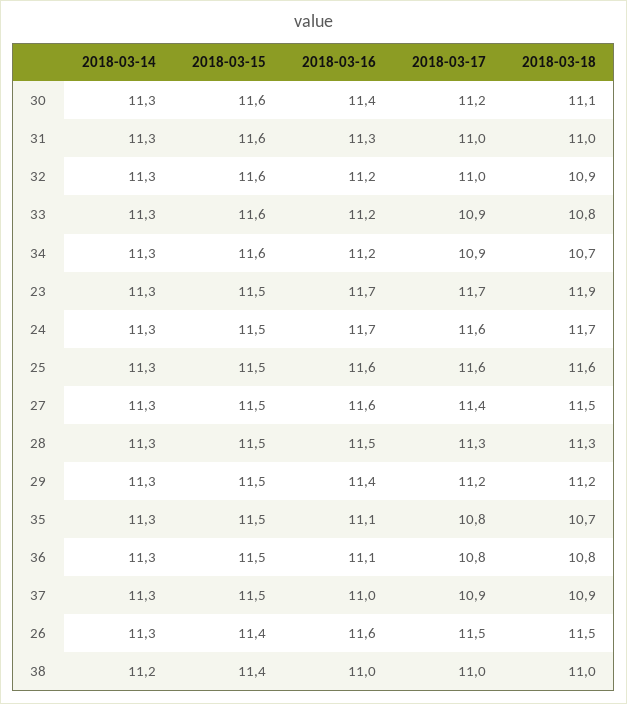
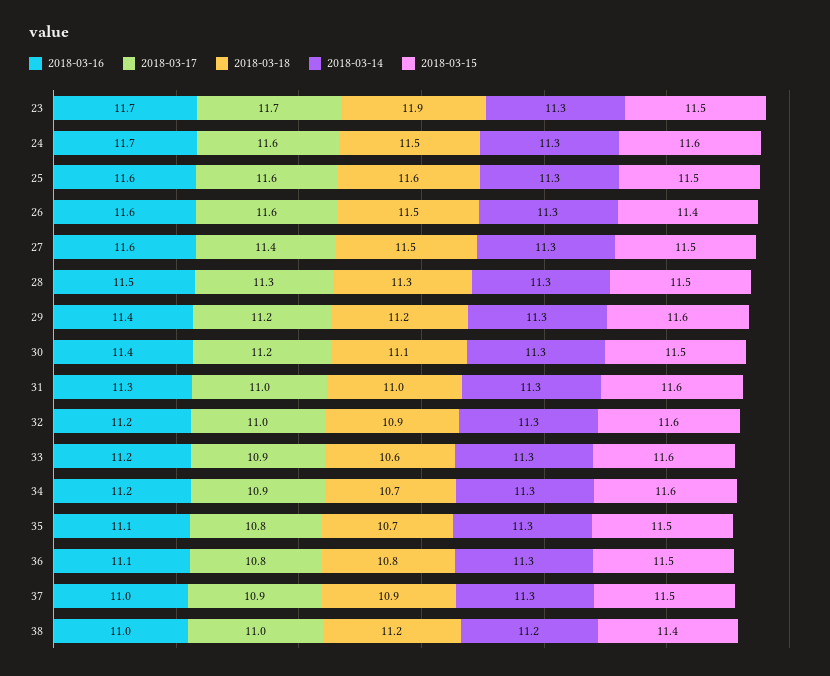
  {
    "2018-03-14": {
      "30": 11.3,
      "31": 11.3,
      "32": 11.3,
      "33": 11.3,
      "34": 11.3,
      "23": 11.3,
      "24": 11.3,
      "25": 11.3,
      "27": 11.3,
      "28": 11.3,
      "29": 11.3,
      "35": 11.3,
      "36": 11.3,
      "37": 11.3,
      "26": 11.3,
      "38": 11.2
    },
    "2018-03-15": {
-     "30": 11.6,
+     "30": 11.5,
      "31": 11.6,
      "32": 11.6,
      "33": 11.6,
      "34": 11.6,
      "23": 11.5,
-     "24": 11.5,
+     "24": 11.6,
      "25": 11.5,
      "27": 11.5,
      "28": 11.5,
-     "29": 11.5,
+     "29": 11.6,
      "35": 11.5,
      "36": 11.5,
      "37": 11.5,
      "26": 11.4,
      "38": 11.4
    },
    "2018-03-16": {
      "30": 11.4,
      "31": 11.3,
      "32": 11.2,
      "33": 11.2,
      "34": 11.2,
      "23": 11.7,
      "24": 11.7,
      "25": 11.6,
      "27": 11.6,
      "28": 11.5,
      "29": 11.4,
      "35": 11.1,
      "36": 11.1,
      "37": 11,
      "26": 11.6,
      "38": 11
    },
    "2018-03-17": {
      "30": 11.2,
      "31": 11,
      "32": 11,
      "33": 10.9,
      "34": 10.9,
      "23": 11.7,
      "24": 11.6,
      "25": 11.6,
      "27": 11.4,
      "28": 11.3,
      "29": 11.2,
      "35": 10.8,
      "36": 10.8,
      "37": 10.9,
-     "26": 11.5,
+     "26": 11.6,
      "38": 11
    },
    "2018-03-18": {
      "30": 11.1,
      "31": 11,
      "32": 10.9,
-     "33": 10.8,
+     "33": 10.6,
      "34": 10.7,
      "23": 11.9,
-     "24": 11.7,
+     "24": 11.5,
      "25": 11.6,
      "27": 11.5,
      "28": 11.3,
      "29": 11.2,
      "35": 10.7,
      "36": 10.8,
      "37": 10.9,
      "26": 11.5,
-     "38": 11
+     "38": 11.2
    }
  }

